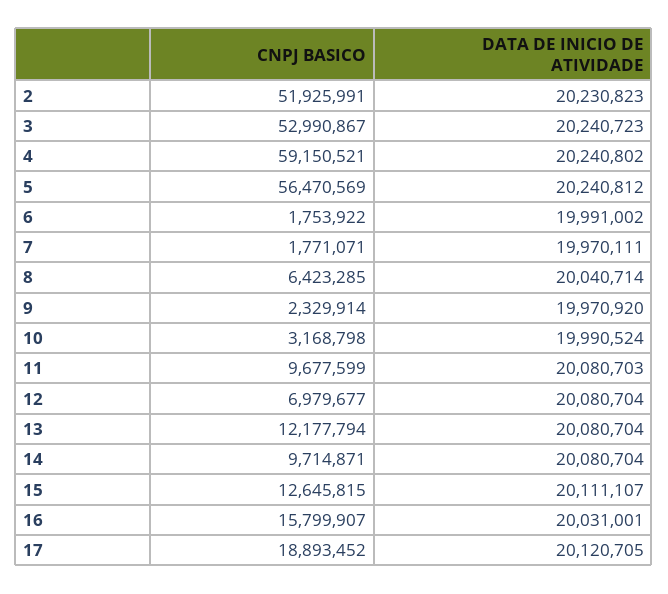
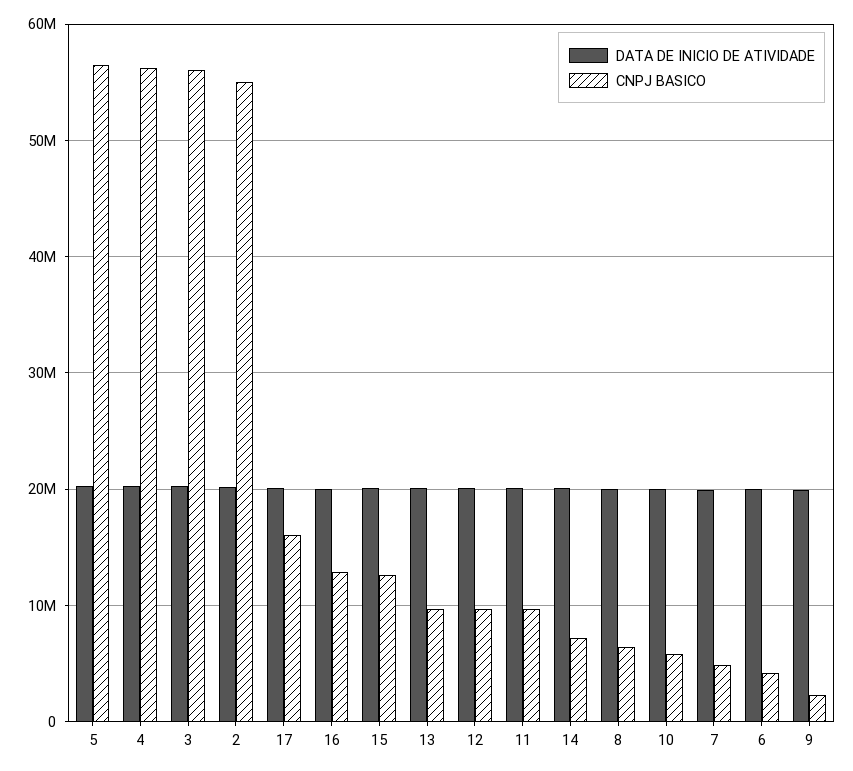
  {
    "CNPJ BASICO": {
-     "2": 51925991,
+     "2": 55000000,
-     "3": 52990867,
+     "3": 56000000,
-     "4": 59150521,
+     "4": 56000000,
      "5": 56470569,
-     "6": 1753922,
+     "6": 4000000,
-     "7": 1771071,
+     "7": 5000000,
      "8": 6423285,
      "9": 2329914,
-     "10": 3168798,
+     "10": 6000000,
      "11": 9677599,
-     "12": 6979677,
+     "12": 10000000,
-     "13": 12177794,
+     "13": 10000000,
-     "14": 9714871,
+     "14": 7000000,
      "15": 12645815,
-     "16": 15799907,
+     "16": 13000000,
-     "17": 18893452
+     "17": 16000000
    },
    "DATA DE INICIO DE ATIVIDADE": {
      "2": 20230823,
      "3": 20240723,
      "4": 20240802,
      "5": 20240812,
      "6": 19991002,
      "7": 19970111,
      "8": 20040714,
      "9": 19970920,
      "10": 19990524,
      "11": 20080703,
      "12": 20080704,
      "13": 20080704,
      "14": 20080704,
      "15": 20111107,
      "16": 20031001,
      "17": 20120705
    }
  }

